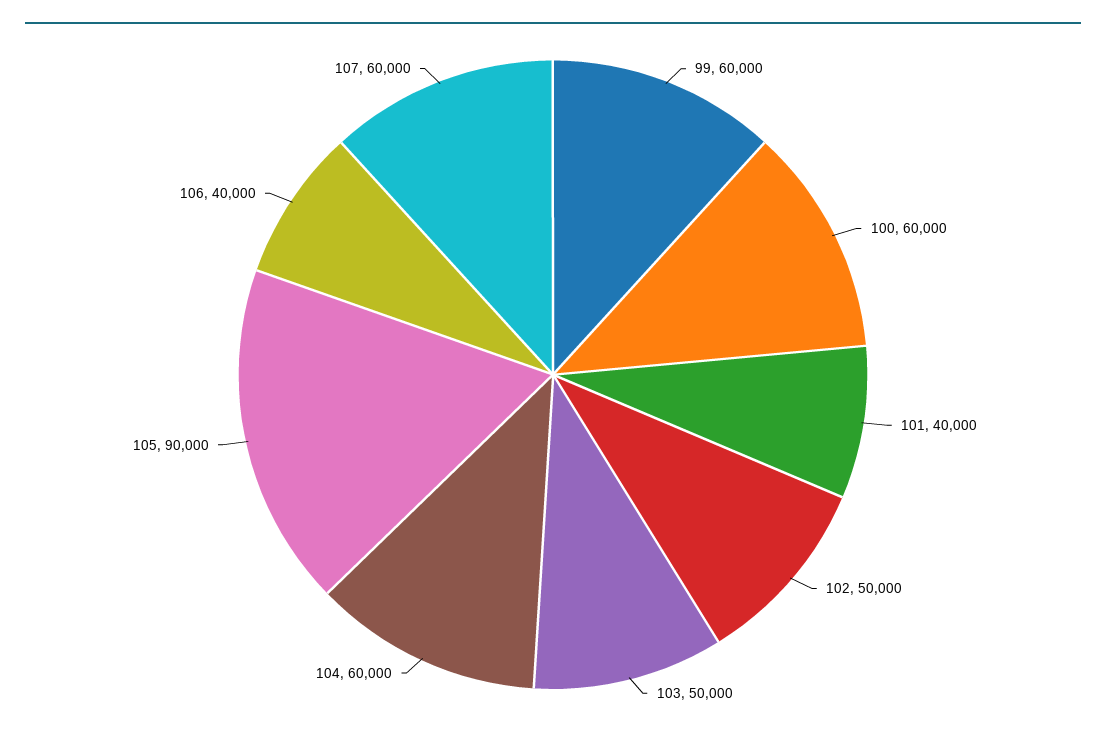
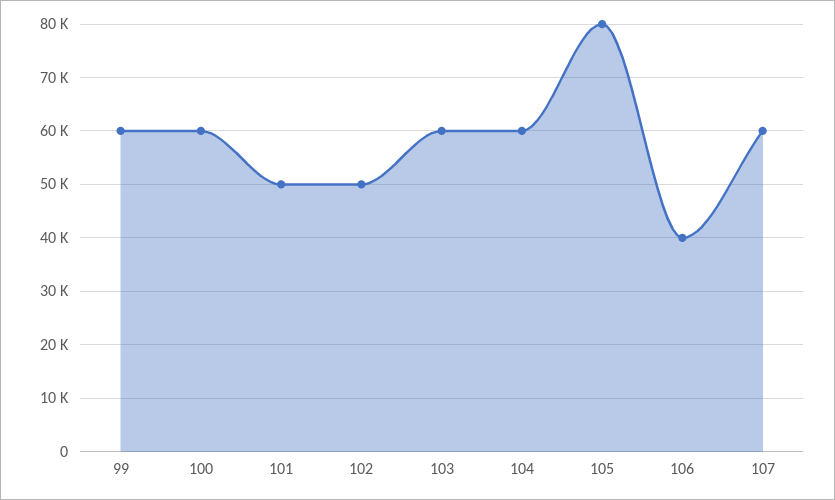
  {
    "99": 60000,
    "100": 60000,
-   "101": 40000,
+   "101": 50000,
    "102": 50000,
-   "103": 50000,
+   "103": 60000,
    "104": 60000,
-   "105": 90000,
+   "105": 80000,
    "106": 40000,
    "107": 60000
  }

